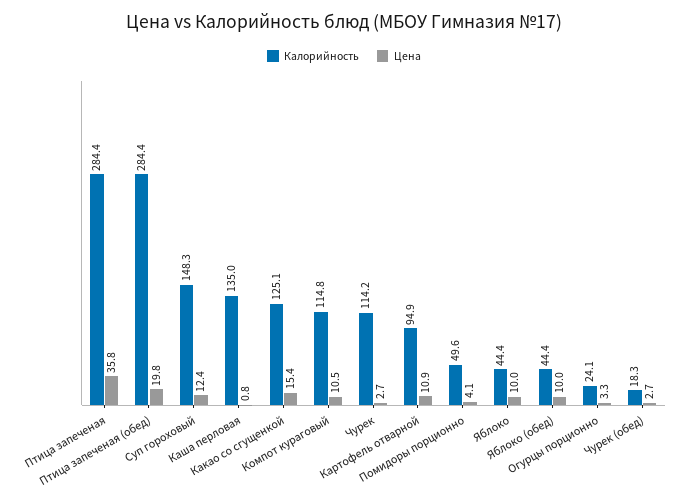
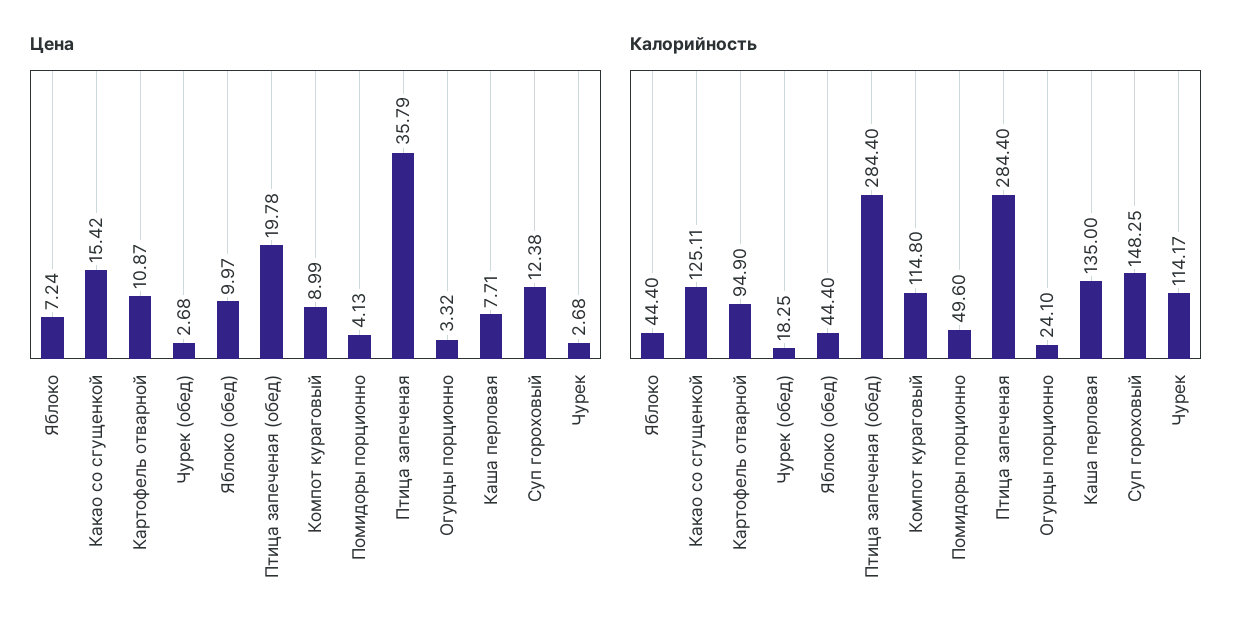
  {
    "Калорийность": {
      "Птица запеченая": 284.4,
      "Птица запеченая (обед)": 284.4,
      "Суп гороховый": 148.25,
      "Каша перловая": 135,
      "Какао со сгущенкой": 125.11,
      "Компот кураговый": 114.8,
      "Чурек": 114.17,
      "Картофель отварной": 94.9,
      "Помидоры порционно": 49.6,
      "Яблоко": 44.4,
      "Яблоко (обед)": 44.4,
      "Огурцы порционно": 24.1,
      "Чурек (обед)": 18.25
    },
    "Цена": {
      "Птица запеченая": 35.79,
      "Птица запеченая (обед)": 19.78,
      "Суп гороховый": 12.38,
-     "Каша перловая": 0.8,
+     "Каша перловая": 7.71,
      "Какао со сгущенкой": 15.42,
-     "Компот кураговый": 10.5,
+     "Компот кураговый": 8.99,
      "Чурек": 2.68,
      "Картофель отварной": 10.87,
      "Помидоры порционно": 4.13,
-     "Яблоко": 10,
+     "Яблоко": 7.24,
      "Яблоко (обед)": 9.97,
      "Огурцы порционно": 3.32,
      "Чурек (обед)": 2.68
    }
  }

